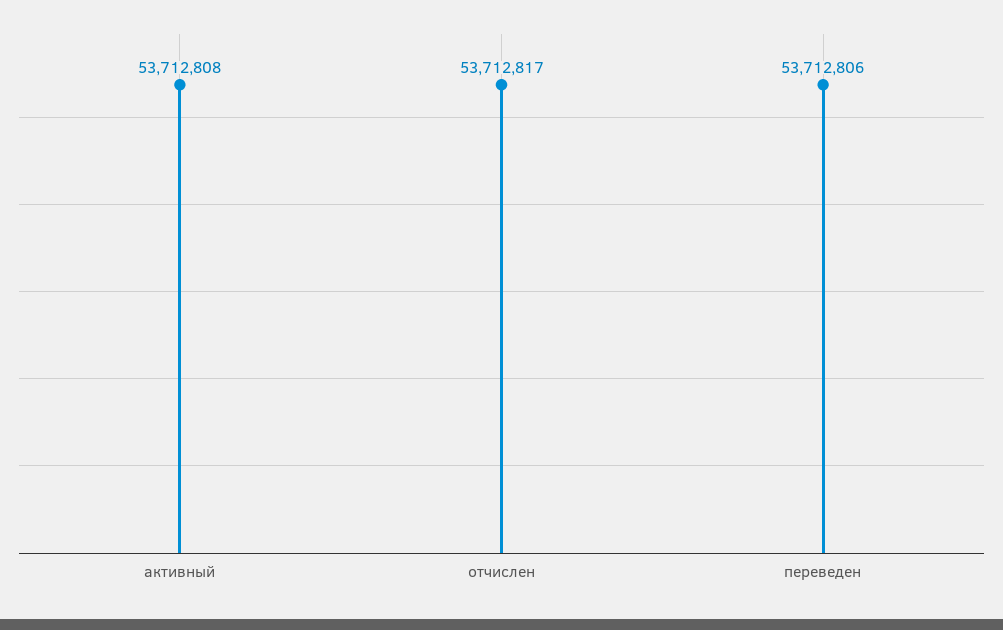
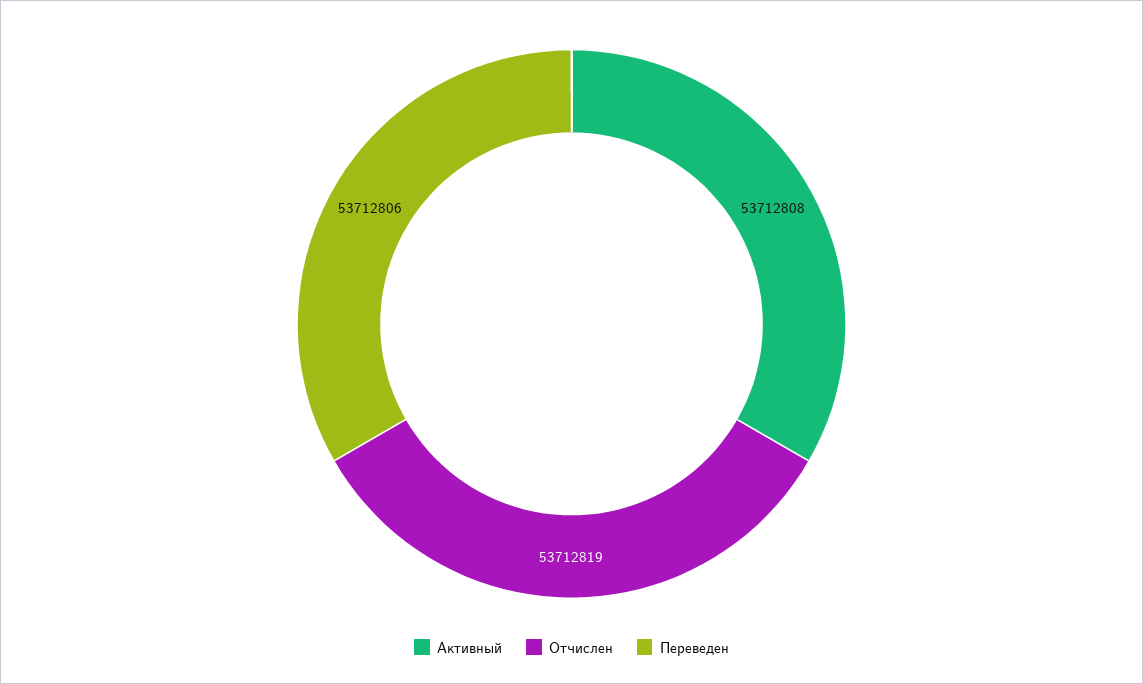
  {
    "активный": 53712808,
-   "отчислен": 53712817,
+   "отчислен": 53712819,
    "переведен": 53712806
  }

